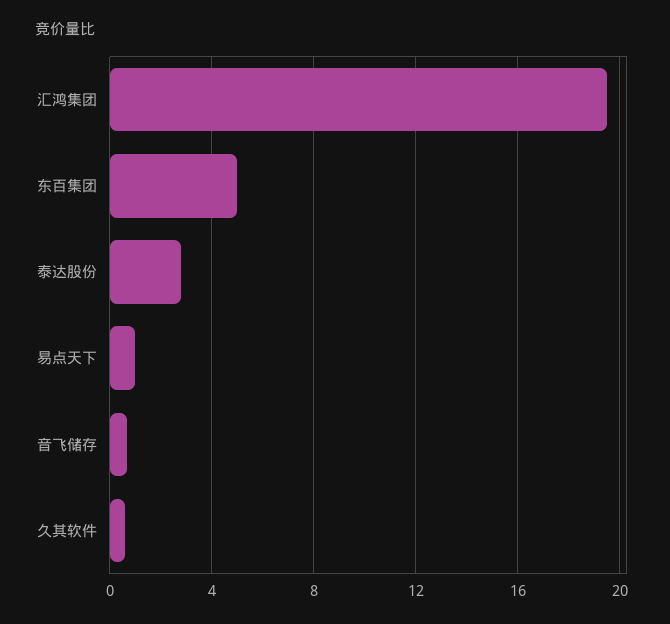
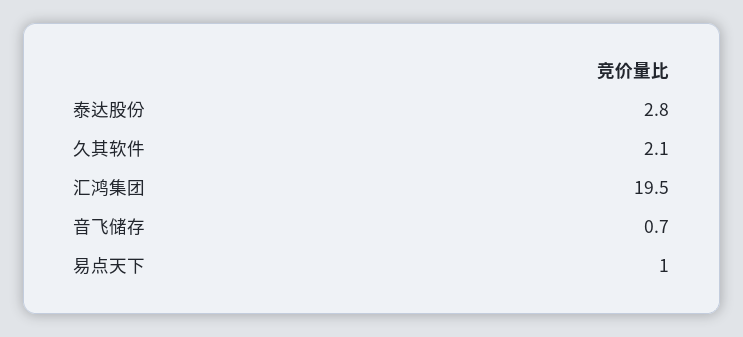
  {
    "汇鸿集团": 19.5,
-   "东百集团": 5,
    "泰达股份": 2.8,
    "易点天下": 1,
    "音飞储存": 0.7,
-   "久其软件": 0.5
+   "久其软件": 2.1
  }

